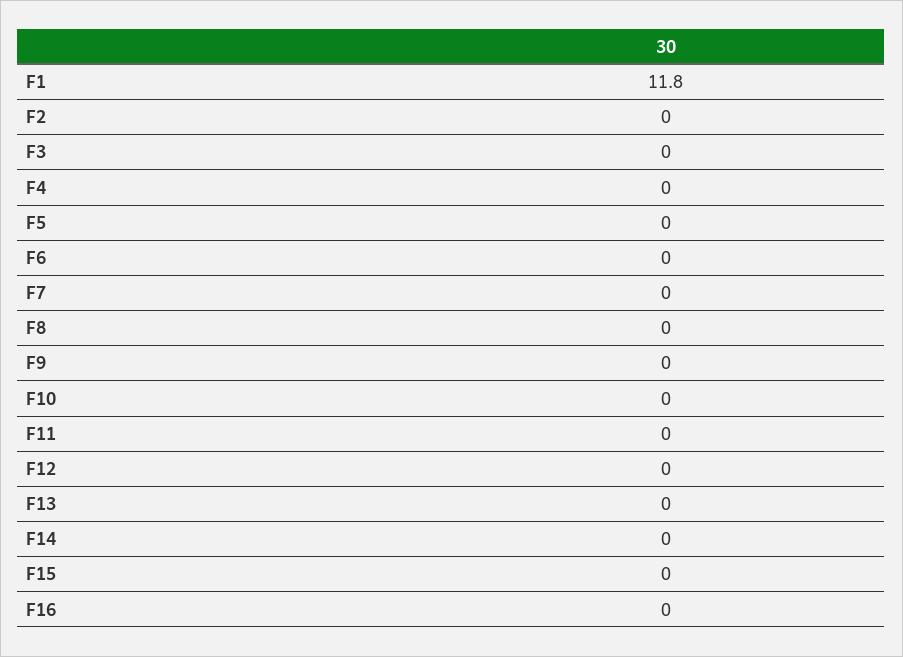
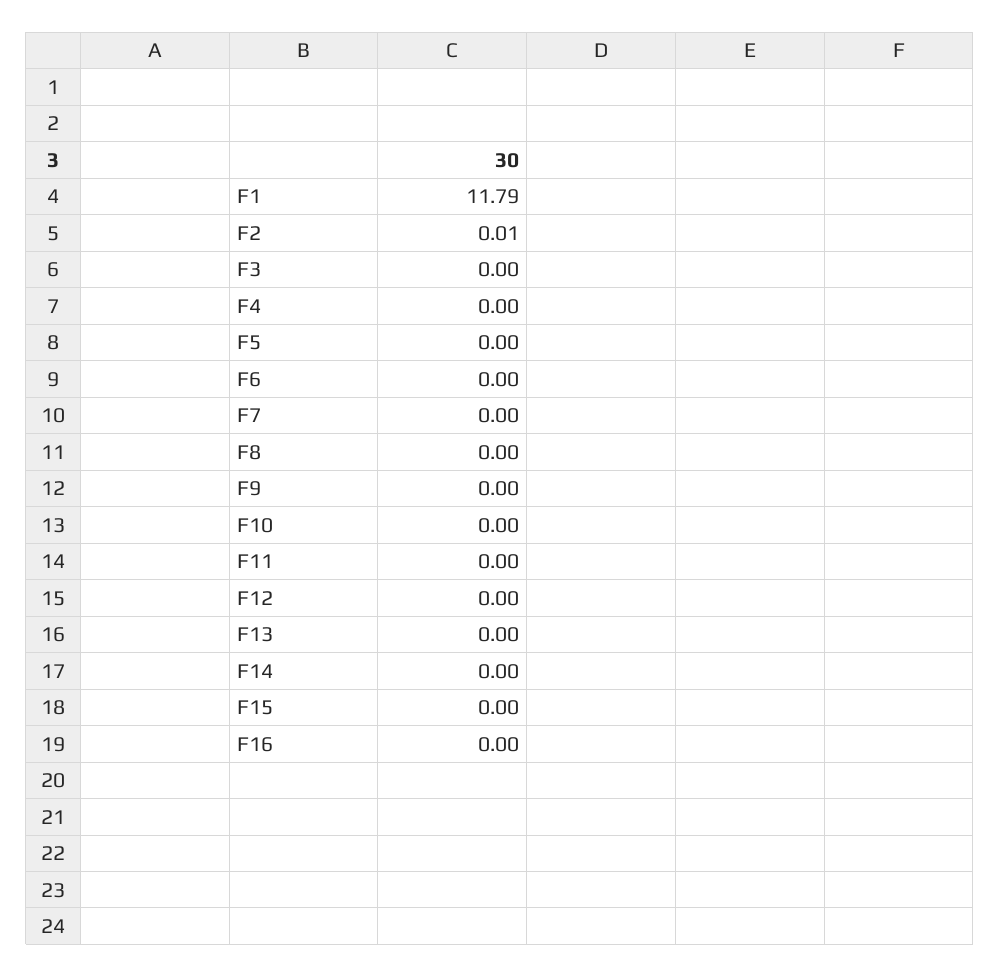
  {
-   "F1": 11.8,
+   "F1": 11.79,
-   "F2": 0,
+   "F2": 0.01,
    "F3": 0,
    "F4": 0,
    "F5": 0,
    "F6": 0,
    "F7": 0,
    "F8": 0,
    "F9": 0,
    "F10": 0,
    "F11": 0,
    "F12": 0,
    "F13": 0,
    "F14": 0,
    "F15": 0,
    "F16": 0
  }

